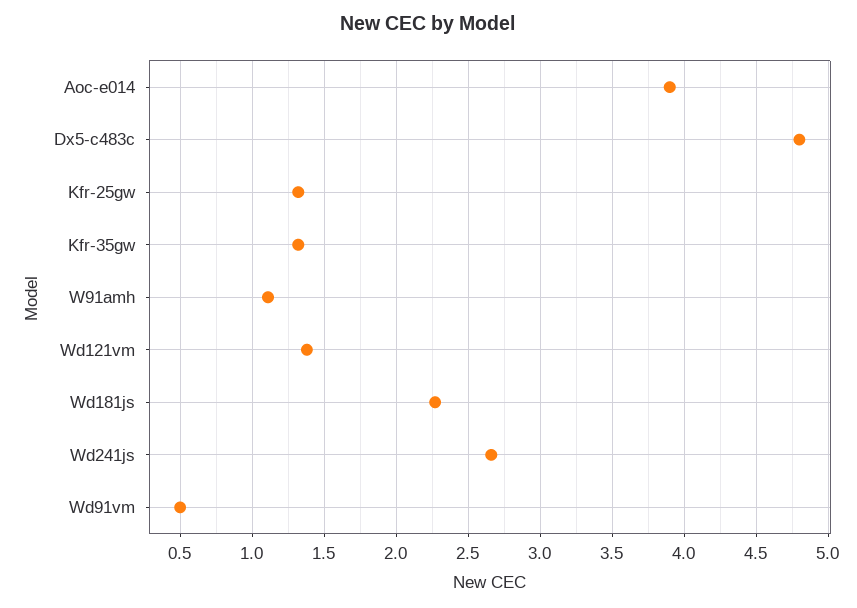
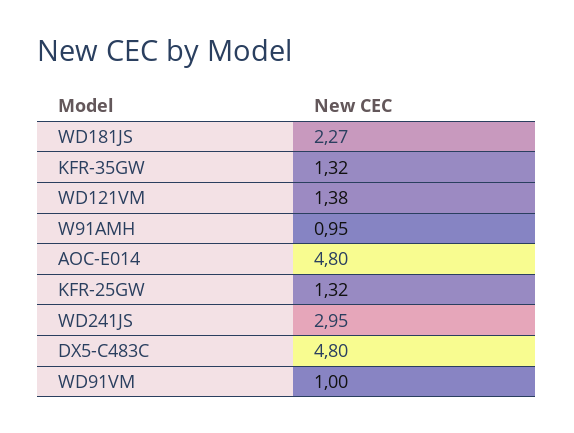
  {
-   "Aoc-e014": 3.9,
+   "Aoc-e014": 4.8,
    "Dx5-c483c": 4.8,
    "Kfr-25gw": 1.32,
    "Kfr-35gw": 1.32,
-   "W91amh": 1.1,
+   "W91amh": 0.95,
    "Wd121vm": 1.38,
    "Wd181js": 2.27,
-   "Wd241js": 2.65,
+   "Wd241js": 2.95,
-   "Wd91vm": 0.5
+   "Wd91vm": 1
  }

